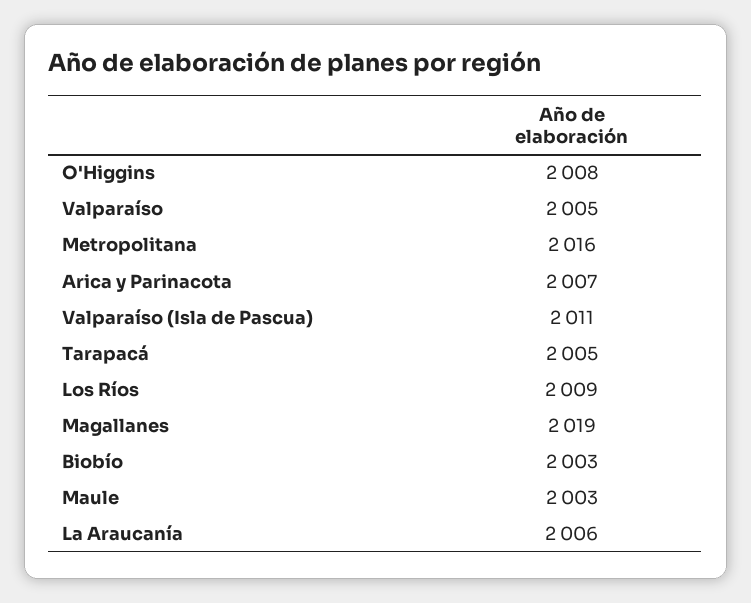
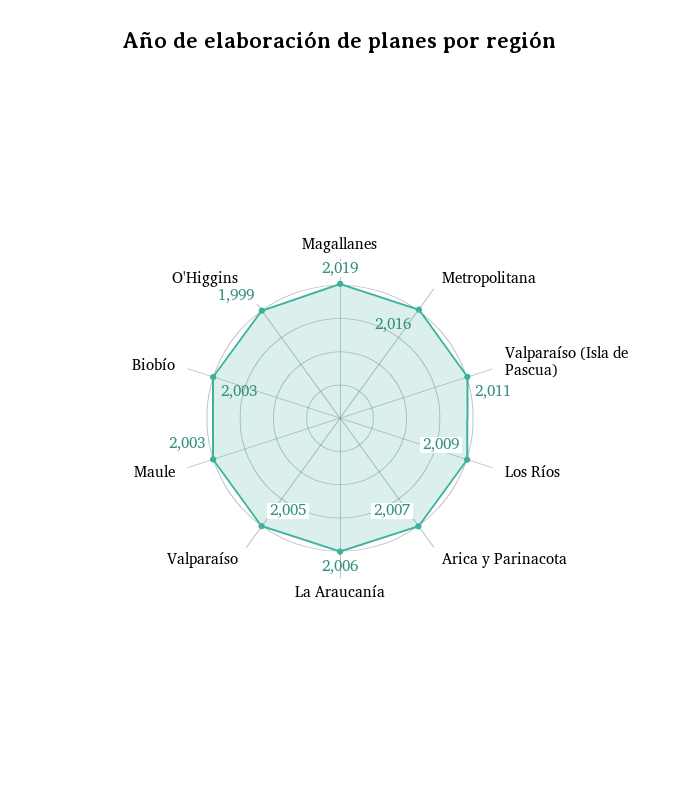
  {
-   "O'Higgins": 2008,
+   "O'Higgins": 1999,
    "Valparaíso": 2005,
    "Metropolitana": 2016,
    "Arica y Parinacota": 2007,
    "Valparaíso (Isla de Pascua)": 2011,
-   "Tarapacá": 2005,
    "Los Ríos": 2009,
    "Magallanes": 2019,
    "Biobío": 2003,
    "Maule": 2003,
    "La Araucanía": 2006
  }

